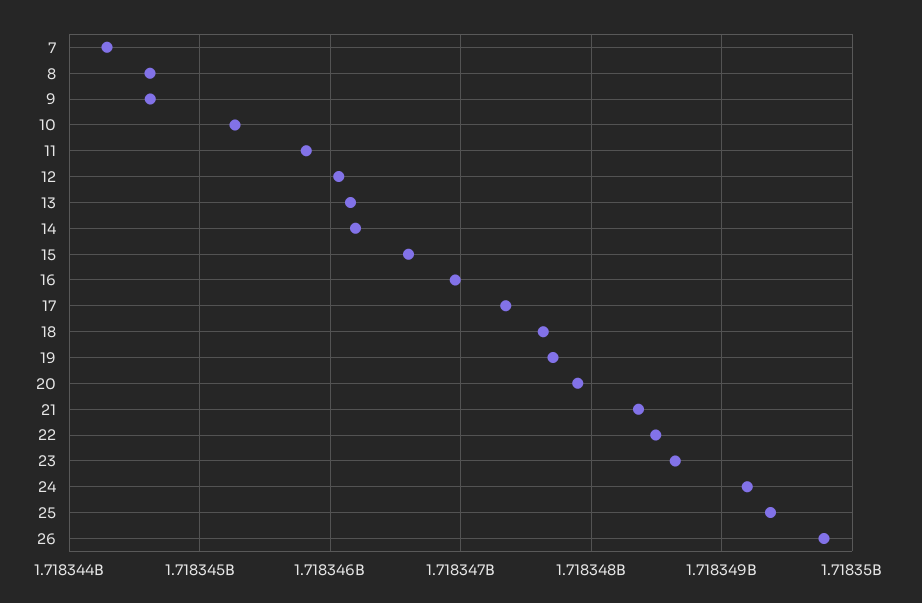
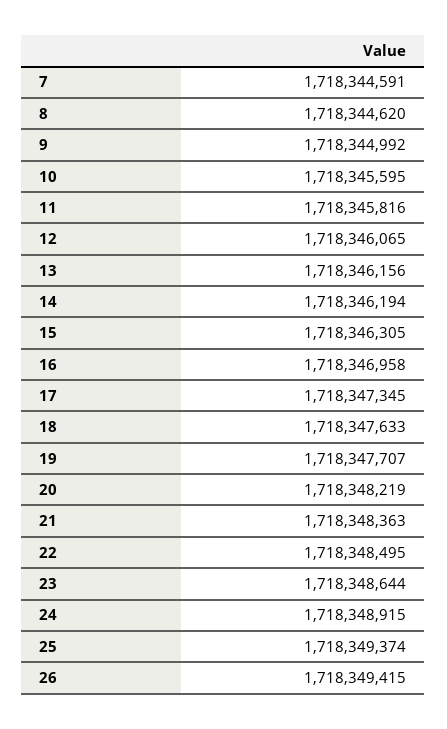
  {
-   "7": 1718344300,
+   "7": 1718344591,
    "8": 1718344620,
-   "9": 1718344600,
+   "9": 1718344992,
-   "10": 1718345300,
+   "10": 1718345595,
    "11": 1718345816,
    "12": 1718346065,
    "13": 1718346156,
    "14": 1718346194,
-   "15": 1718346600,
+   "15": 1718346305,
    "16": 1718346958,
    "17": 1718347345,
    "18": 1718347633,
    "19": 1718347707,
-   "20": 1718347900,
+   "20": 1718348219,
    "21": 1718348363,
    "22": 1718348495,
    "23": 1718348644,
-   "24": 1718349200,
+   "24": 1718348915,
    "25": 1718349374,
-   "26": 1718349800
+   "26": 1718349415
  }

